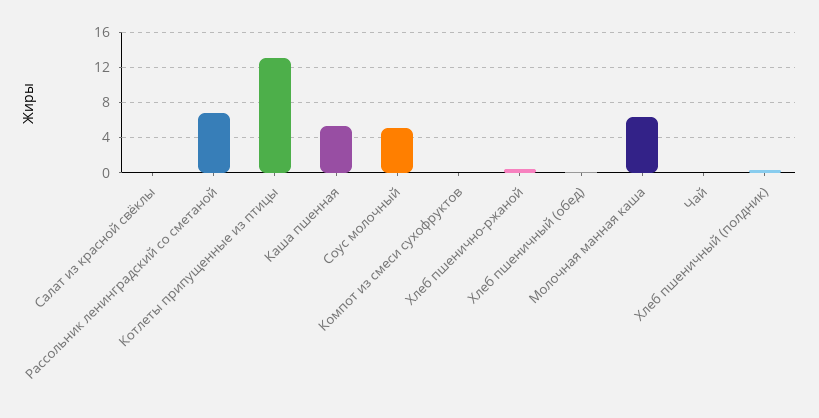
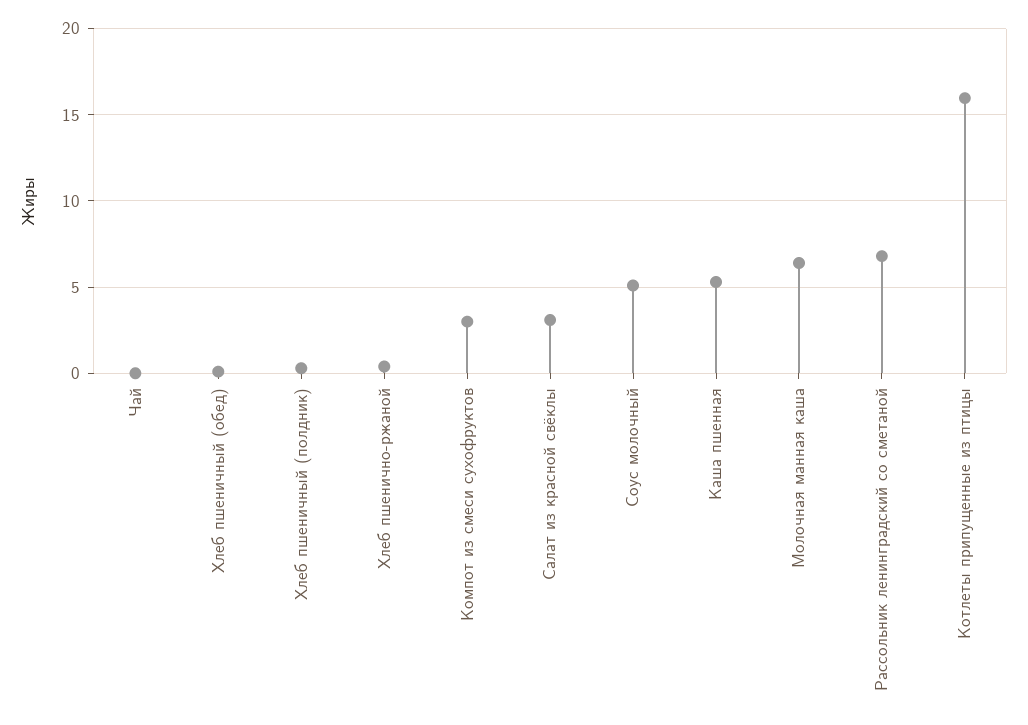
  {
-   "Салат из красной свёклы": 0,
+   "Салат из красной свёклы": 3,
    "Рассольник ленинградский со сметаной": 7,
-   "Котлеты припущенные из птицы": 13,
+   "Котлеты припущенные из птицы": 16,
    "Каша пшенная": 5.5,
    "Соус молочный": 5,
-   "Компот из смеси сухофруктов": 0,
+   "Компот из смеси сухофруктов": 3,
    "Хлеб пшенично-ржаной": 0.5,
    "Хлеб пшеничный (обед)": 0,
    "Молочная манная каша": 6.5,
    "Чай": 0,
    "Хлеб пшеничный (полдник)": 0.5
  }

